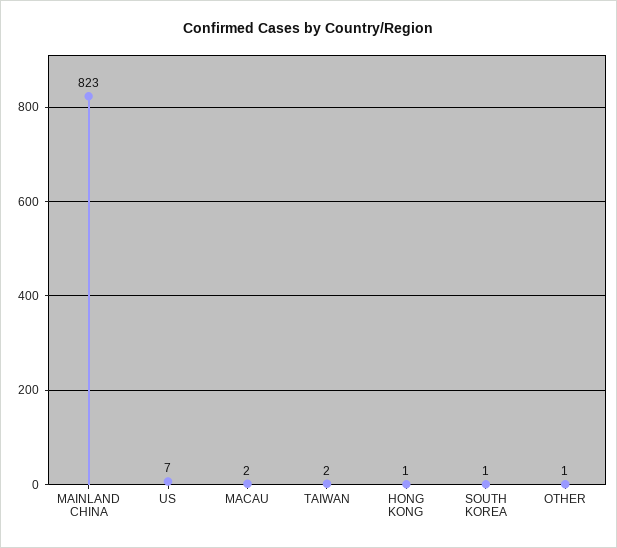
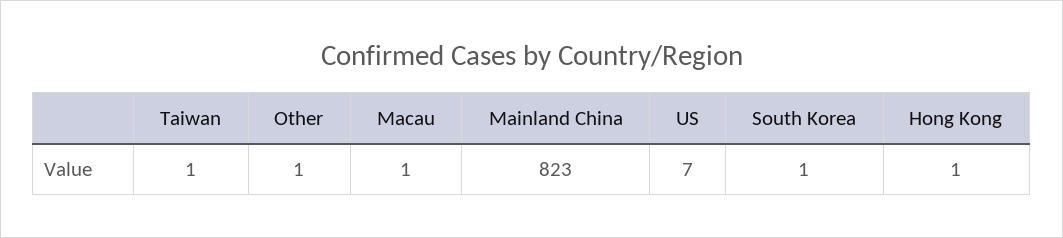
  {
    "MAINLAND CHINA": 823,
    "US": 7,
-   "MACAU": 2,
+   "MACAU": 1,
-   "TAIWAN": 2,
+   "TAIWAN": 1,
    "HONG KONG": 1,
    "SOUTH KOREA": 1,
    "OTHER": 1
  }

